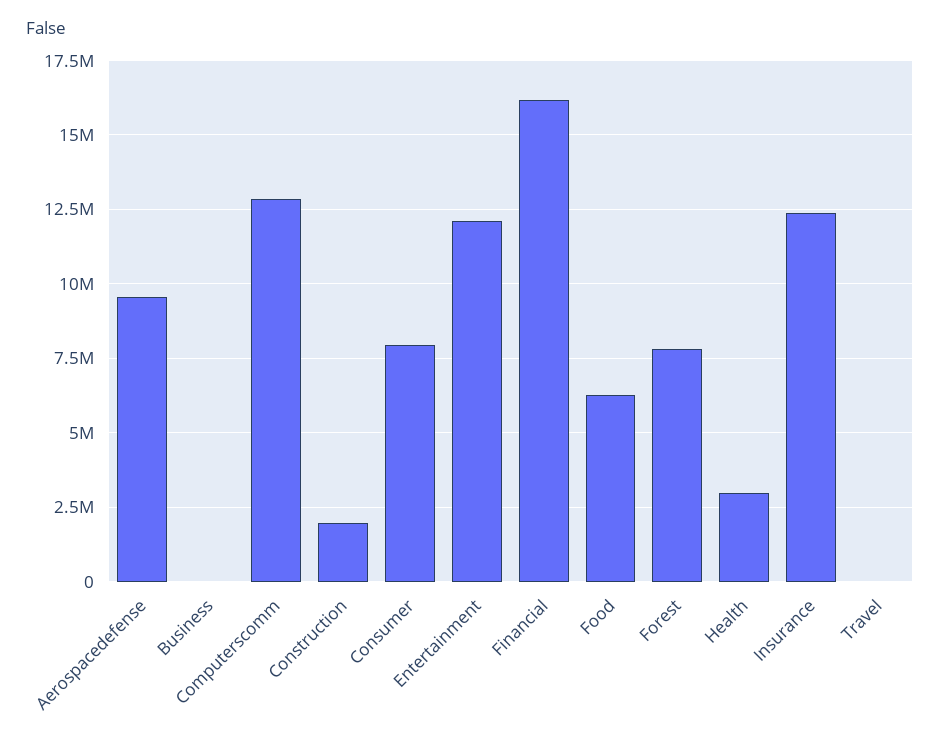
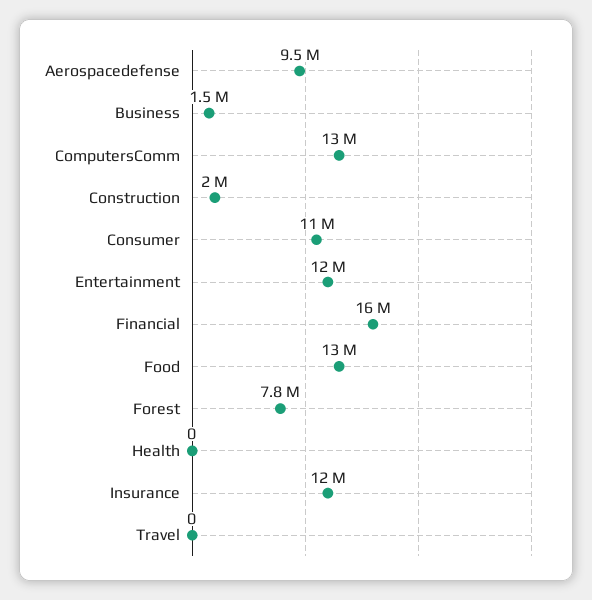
  {
    "Aerospacedefense": 9500000,
-   "Business": 0,
+   "Business": 1500000,
    "Computerscomm": 13000000,
    "Construction": 2000000,
-   "Consumer": 8000000,
+   "Consumer": 11000000,
    "Entertainment": 12000000,
    "Financial": 16000000,
-   "Food": 6250000,
+   "Food": 13000000,
    "Forest": 7800000,
-   "Health": 3000000,
+   "Health": 0,
    "Insurance": 12000000,
    "Travel": 0
  }

